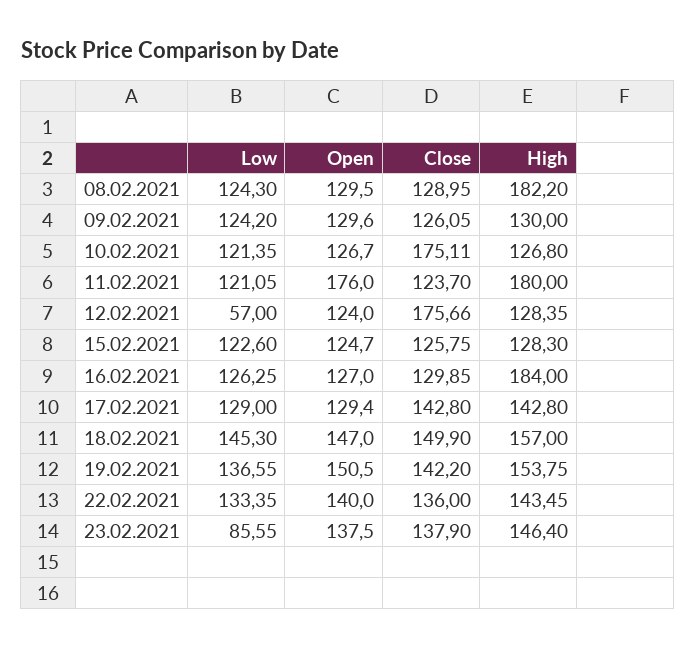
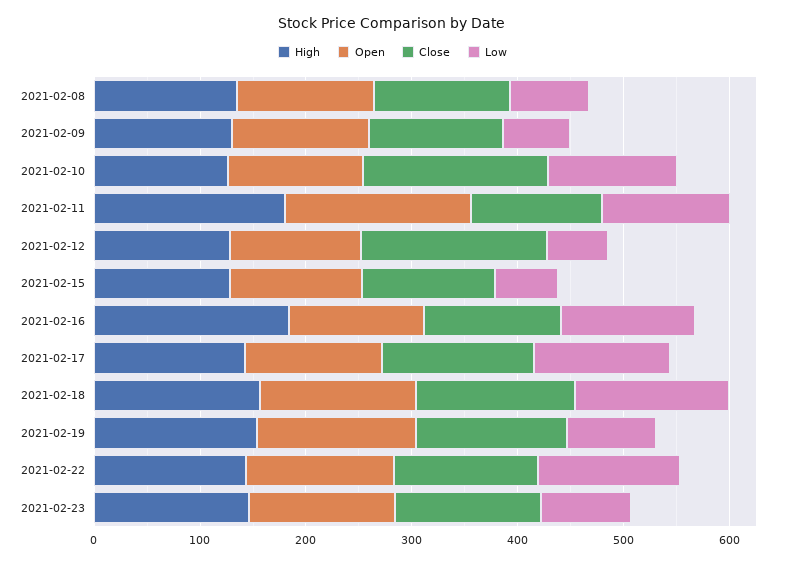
  {
    "Low": {
-     "08.02.2021": 124.3,
+     "08.02.2021": 80,
-     "09.02.2021": 124.2,
+     "09.02.2021": 60,
      "10.02.2021": 121.35,
      "11.02.2021": 121.05,
      "12.02.2021": 57,
-     "15.02.2021": 122.6,
+     "15.02.2021": 60,
      "16.02.2021": 126.25,
      "17.02.2021": 129,
      "18.02.2021": 145.3,
-     "19.02.2021": 136.55,
+     "19.02.2021": 80,
      "22.02.2021": 133.35,
      "23.02.2021": 85.55
    },
    "Open": {
      "08.02.2021": 129.5,
      "09.02.2021": 129.6,
      "10.02.2021": 126.7,
      "11.02.2021": 176,
      "12.02.2021": 124,
      "15.02.2021": 124.7,
      "16.02.2021": 127,
      "17.02.2021": 129.4,
      "18.02.2021": 147,
      "19.02.2021": 150.5,
      "22.02.2021": 140,
      "23.02.2021": 137.5
    },
    "Close": {
      "08.02.2021": 128.95,
      "09.02.2021": 126.05,
      "10.02.2021": 175.11,
      "11.02.2021": 123.7,
      "12.02.2021": 175.66,
      "15.02.2021": 125.75,
      "16.02.2021": 129.85,
      "17.02.2021": 142.8,
      "18.02.2021": 149.9,
      "19.02.2021": 142.2,
      "22.02.2021": 136,
      "23.02.2021": 137.9
    },
    "High": {
-     "08.02.2021": 182.2,
+     "08.02.2021": 140,
      "09.02.2021": 130,
      "10.02.2021": 126.8,
      "11.02.2021": 180,
      "12.02.2021": 128.35,
      "15.02.2021": 128.3,
      "16.02.2021": 184,
      "17.02.2021": 142.8,
      "18.02.2021": 157,
      "19.02.2021": 153.75,
      "22.02.2021": 143.45,
      "23.02.2021": 146.4
    }
  }

